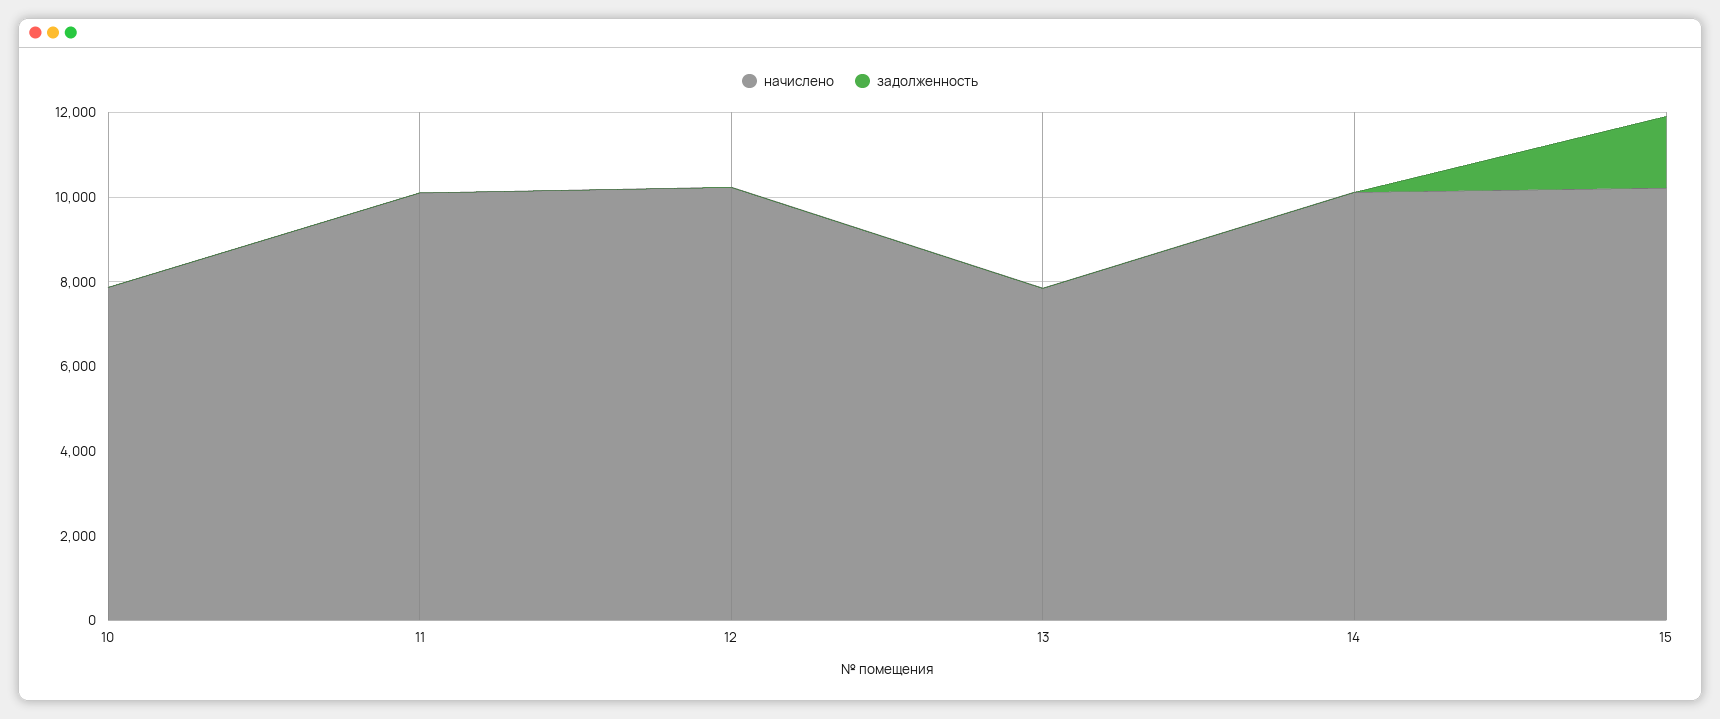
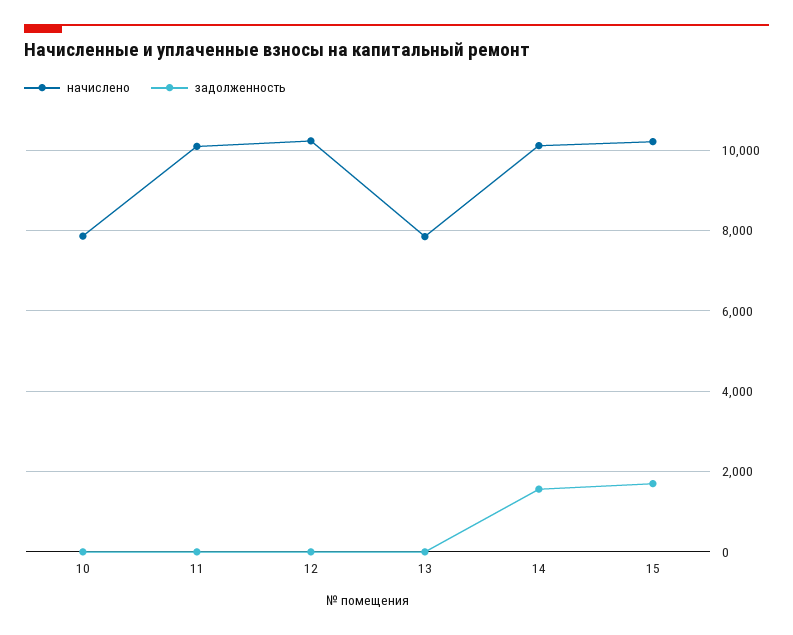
  {
    "начислено": {
      "10": 7800,
      "11": 10200,
      "12": 10200,
      "13": 7800,
      "14": 10200,
      "15": 10200
    },
    "задолженность": {
      "10": 0,
      "11": 0,
      "12": 0,
      "13": 0,
-     "14": 0,
+     "14": 1600,
      "15": 1600
    }
  }

